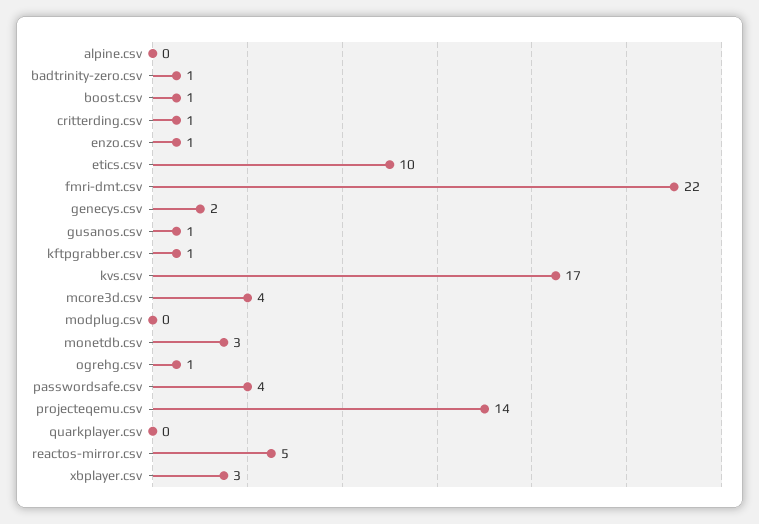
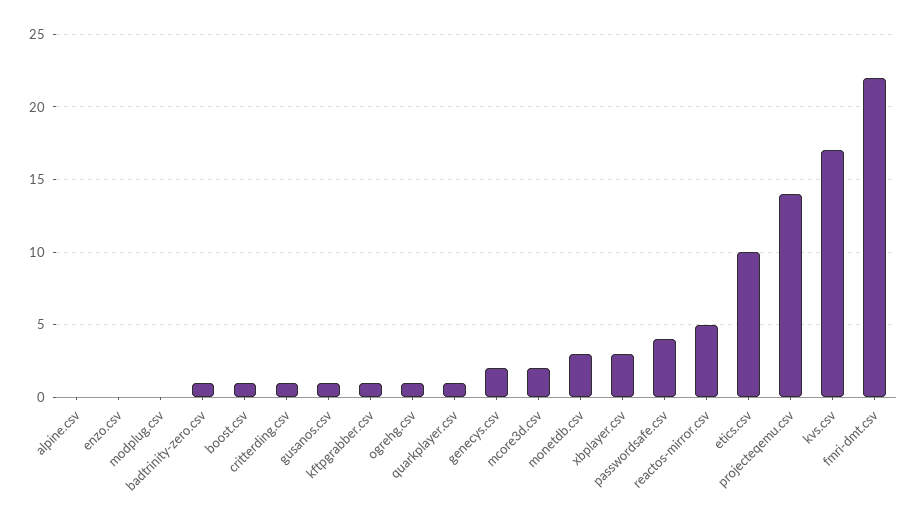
  {
    "alpine.csv": 0,
    "badtrinity-zero.csv": 1,
    "boost.csv": 1,
    "critterding.csv": 1,
-   "enzo.csv": 1,
+   "enzo.csv": 0,
    "etics.csv": 10,
    "fmri-dmt.csv": 22,
    "genecys.csv": 2,
    "gusanos.csv": 1,
    "kftpgrabber.csv": 1,
    "kvs.csv": 17,
-   "mcore3d.csv": 4,
+   "mcore3d.csv": 2,
    "modplug.csv": 0,
    "monetdb.csv": 3,
    "ogrehg.csv": 1,
    "passwordsafe.csv": 4,
    "projecteqemu.csv": 14,
-   "quarkplayer.csv": 0,
+   "quarkplayer.csv": 1,
    "reactos-mirror.csv": 5,
    "xbplayer.csv": 3
  }

